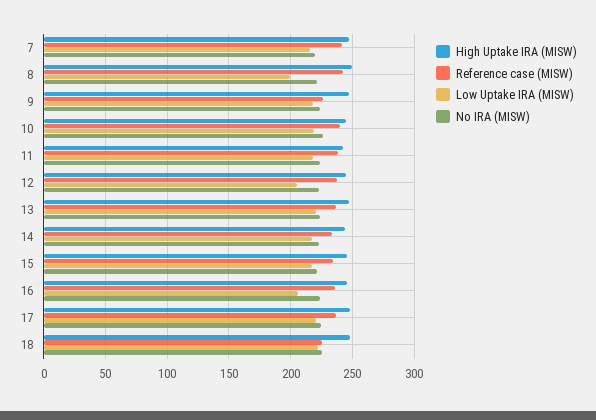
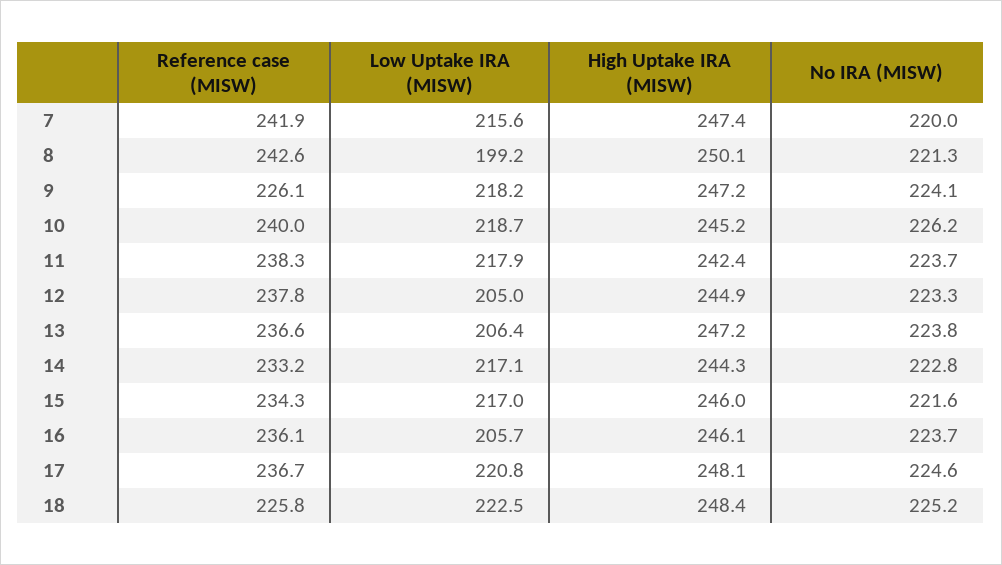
  {
    "High Uptake IRA (MISW)": {
      "7": 247.4,
      "8": 250.1,
      "9": 247.2,
      "10": 245.2,
      "11": 242.4,
      "12": 244.9,
      "13": 247.2,
      "14": 244.3,
      "15": 246,
      "16": 246.1,
      "17": 248.1,
      "18": 248.4
    },
    "Reference case (MISW)": {
      "7": 241.9,
      "8": 242.6,
      "9": 226.1,
      "10": 240,
      "11": 238.3,
      "12": 237.8,
      "13": 236.6,
      "14": 233.2,
      "15": 234.3,
      "16": 236.1,
      "17": 236.7,
      "18": 225.8
    },
    "Low Uptake IRA (MISW)": {
      "7": 215.6,
      "8": 199.2,
      "9": 218.2,
      "10": 218.7,
      "11": 217.9,
      "12": 205,
-     "13": 220,
+     "13": 206.4,
      "14": 217.1,
      "15": 217,
      "16": 205.7,
      "17": 220.8,
      "18": 222.5
    },
    "No IRA (MISW)": {
      "7": 220,
      "8": 221.3,
      "9": 224.1,
      "10": 226.2,
      "11": 223.7,
      "12": 223.3,
      "13": 223.8,
      "14": 222.8,
      "15": 221.6,
      "16": 223.7,
      "17": 224.6,
      "18": 225.2
    }
  }

